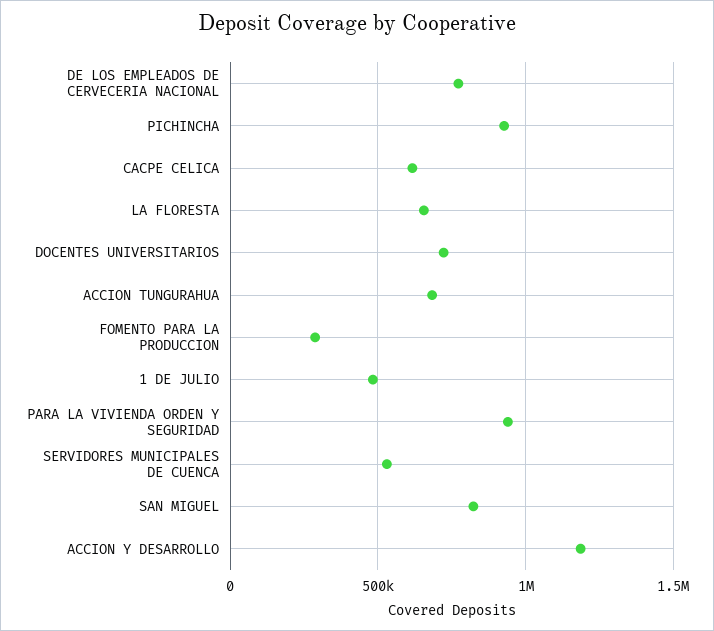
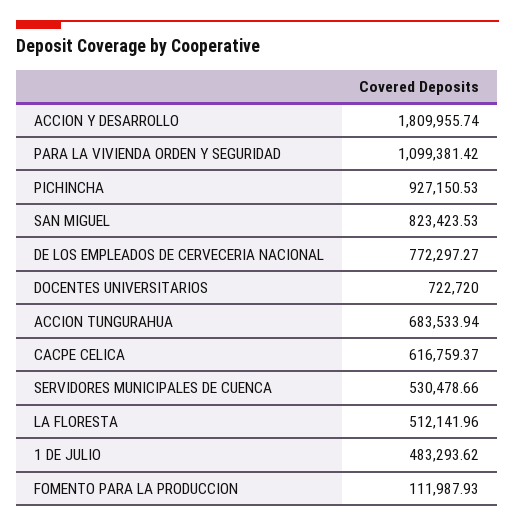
  {
    "DE LOS EMPLEADOS DE CERVECERIA NACIONAL": 772297.27,
    "PICHINCHA": 927150.53,
    "CACPE CELICA": 616759.37,
-   "LA FLORESTA": 650000,
+   "LA FLORESTA": 512141.96,
    "DOCENTES UNIVERSITARIOS": 722720,
    "ACCION TUNGURAHUA": 683533.94,
-   "FOMENTO PARA LA PRODUCCION": 300000,
+   "FOMENTO PARA LA PRODUCCION": 111987.93,
    "1 DE JULIO": 483293.62,
-   "PARA LA VIVIENDA ORDEN Y SEGURIDAD": 950000,
+   "PARA LA VIVIENDA ORDEN Y SEGURIDAD": 1099381.42,
    "SERVIDORES MUNICIPALES DE CUENCA": 530478.66,
    "SAN MIGUEL": 823423.53,
-   "ACCION Y DESARROLLO": 1200000
+   "ACCION Y DESARROLLO": 1809955.74
  }

